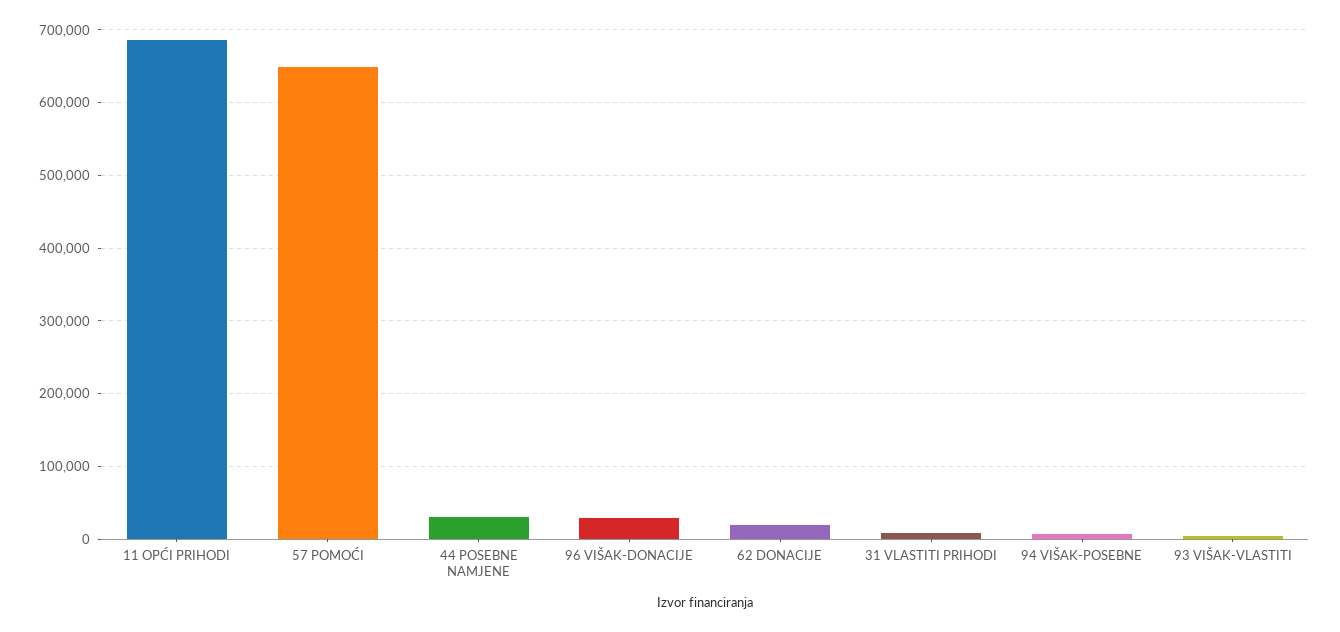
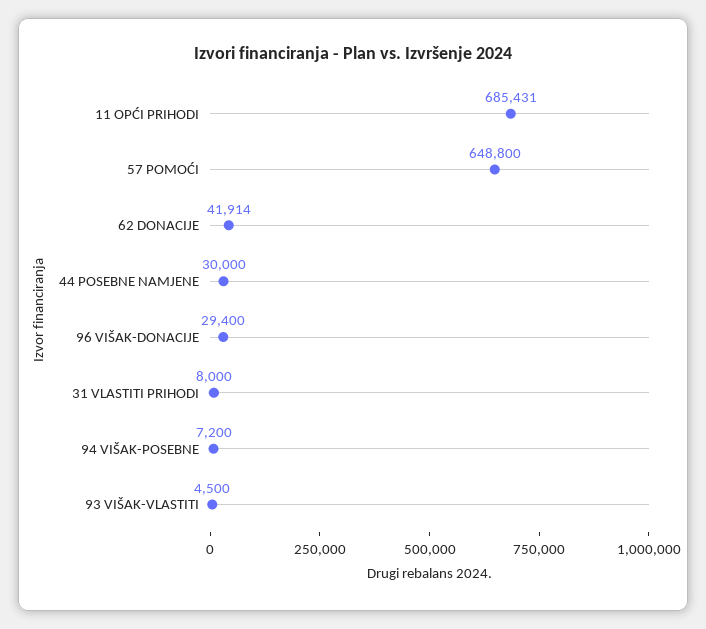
  {
    "11 OPĆI PRIHODI": 685431,
    "57 POMOĆI": 648800,
    "44 POSEBNE NAMJENE": 30000,
    "96 VIŠAK-DONACIJE": 29400,
-   "62 DONACIJE": 20000,
+   "62 DONACIJE": 41914,
    "31 VLASTITI PRIHODI": 8000,
    "94 VIŠAK-POSEBNE": 7200,
    "93 VIŠAK-VLASTITI": 4500
  }

